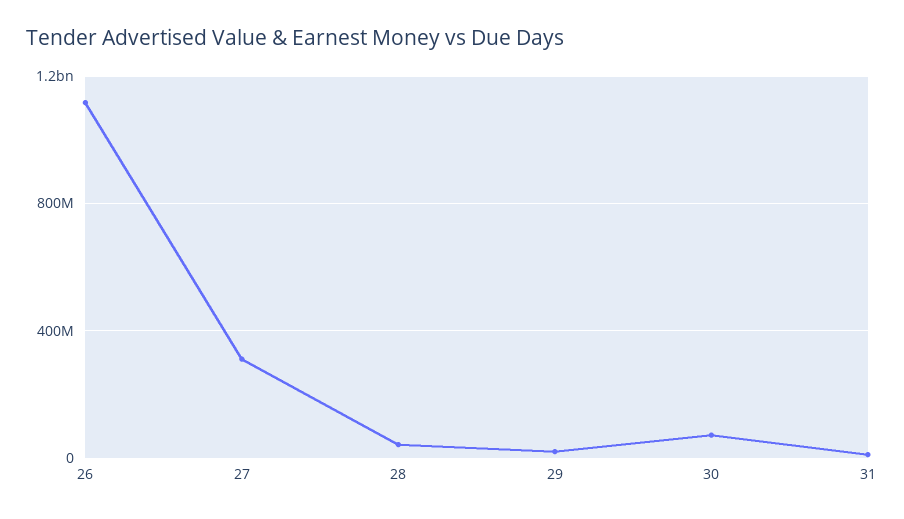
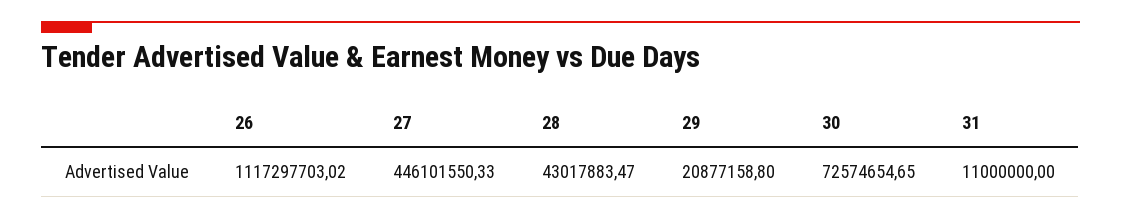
  {
    "26": 1117297703.02,
-   "27": 300000000,
+   "27": 446101550.33,
    "28": 43017883.47,
    "29": 20877158.8,
    "30": 72574654.65,
    "31": 11000000
  }

